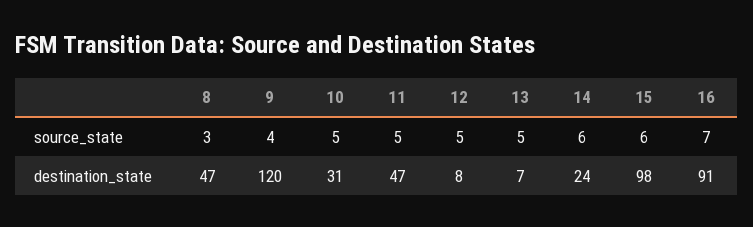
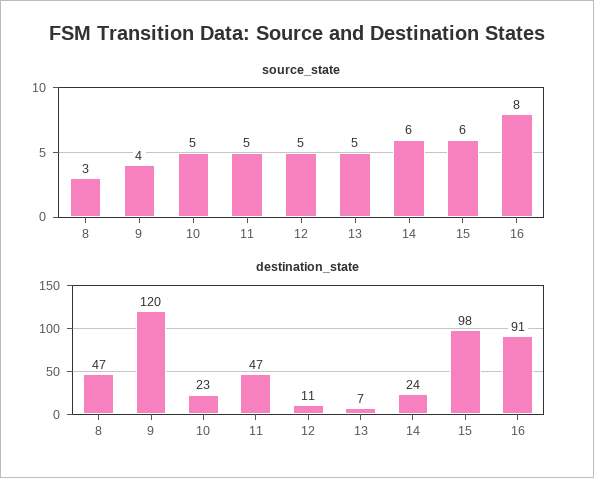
  {
    "source_state": {
      "8": 3,
      "9": 4,
      "10": 5,
      "11": 5,
      "12": 5,
      "13": 5,
      "14": 6,
      "15": 6,
-     "16": 7
+     "16": 8
    },
    "destination_state": {
      "8": 47,
      "9": 120,
-     "10": 31,
+     "10": 23,
      "11": 47,
-     "12": 8,
+     "12": 11,
      "13": 7,
      "14": 24,
      "15": 98,
      "16": 91
    }
  }

